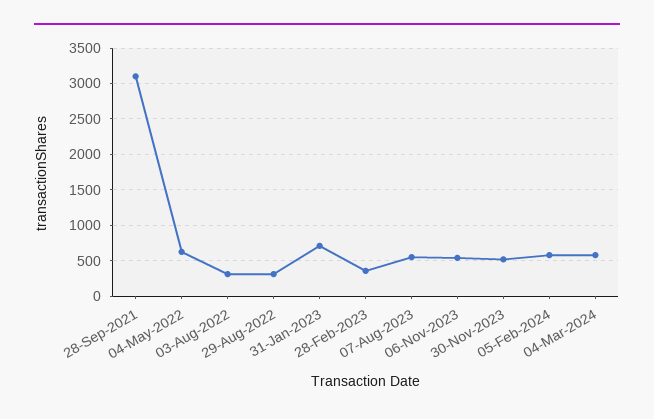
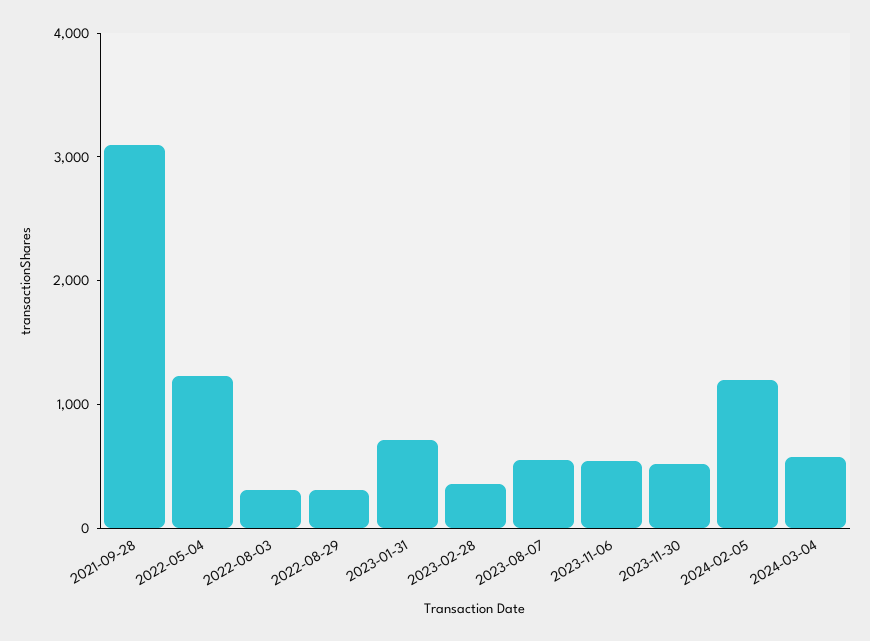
  {
    "28-Sep-2021": 3100,
-   "04-May-2022": 600,
+   "04-May-2022": 1200,
    "03-Aug-2022": 300,
    "29-Aug-2022": 300,
    "31-Jan-2023": 700,
    "28-Feb-2023": 400,
    "07-Aug-2023": 600,
    "06-Nov-2023": 500,
    "30-Nov-2023": 500,
-   "05-Feb-2024": 600,
+   "05-Feb-2024": 1200,
    "04-Mar-2024": 600
  }

